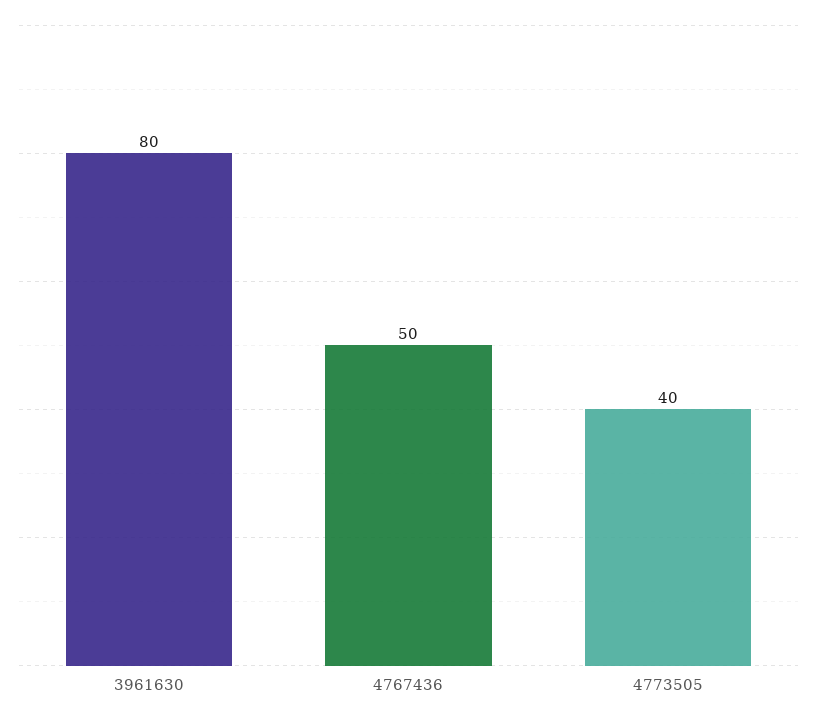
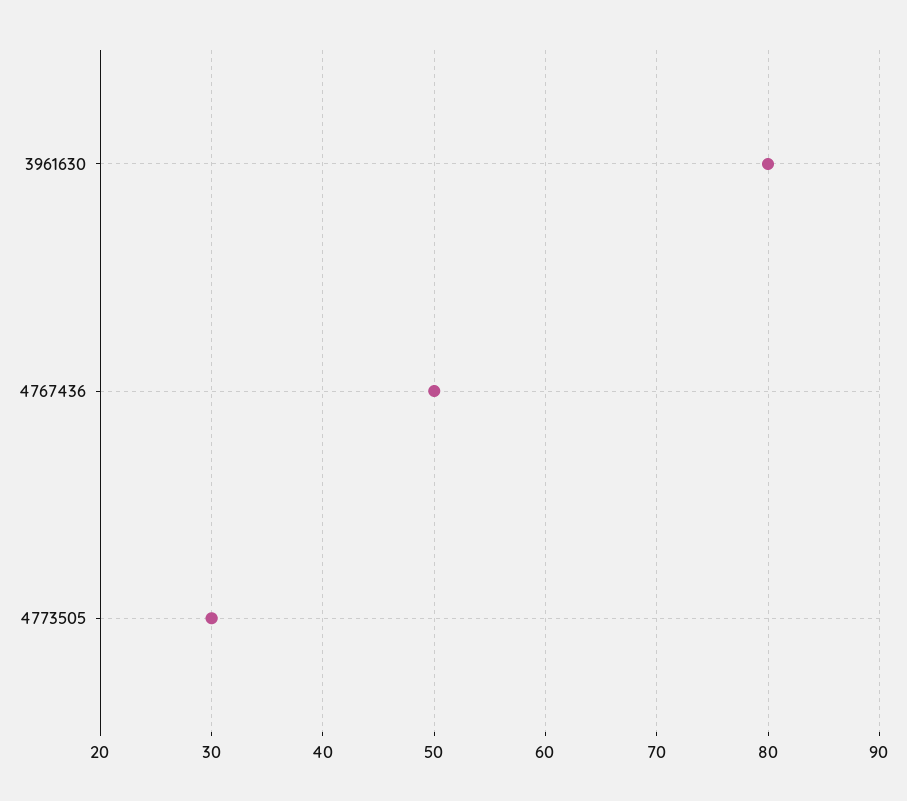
  {
    "3961630": 80,
    "4767436": 50,
-   "4773505": 40
+   "4773505": 30
  }

